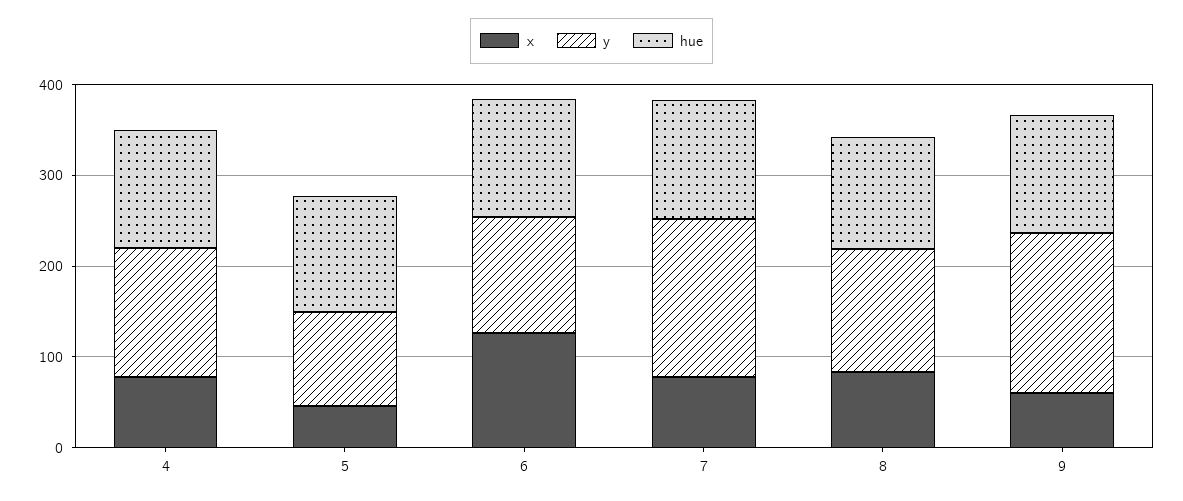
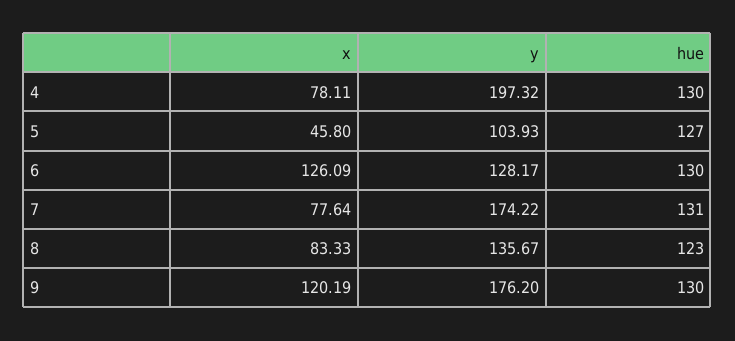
  {
    "x": {
      "4": 78.11,
      "5": 45.8,
      "6": 126.09,
      "7": 77.64,
      "8": 83.33,
-     "9": 60
+     "9": 120.19
    },
    "y": {
-     "4": 140,
+     "4": 197.32,
      "5": 103.93,
      "6": 128.17,
      "7": 174.22,
      "8": 135.67,
      "9": 176.2
    },
    "hue": {
      "4": 130,
      "5": 127,
      "6": 130,
      "7": 131,
      "8": 123,
      "9": 130
    }
  }

